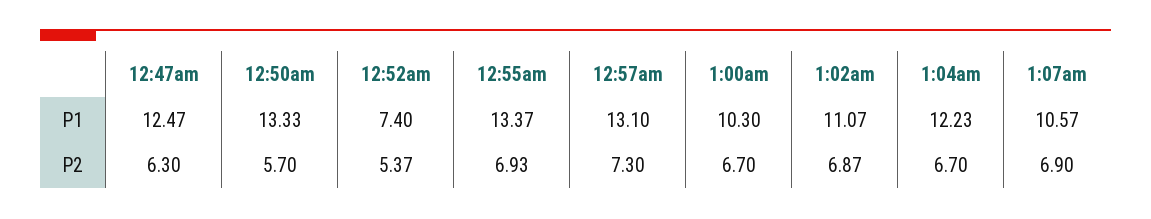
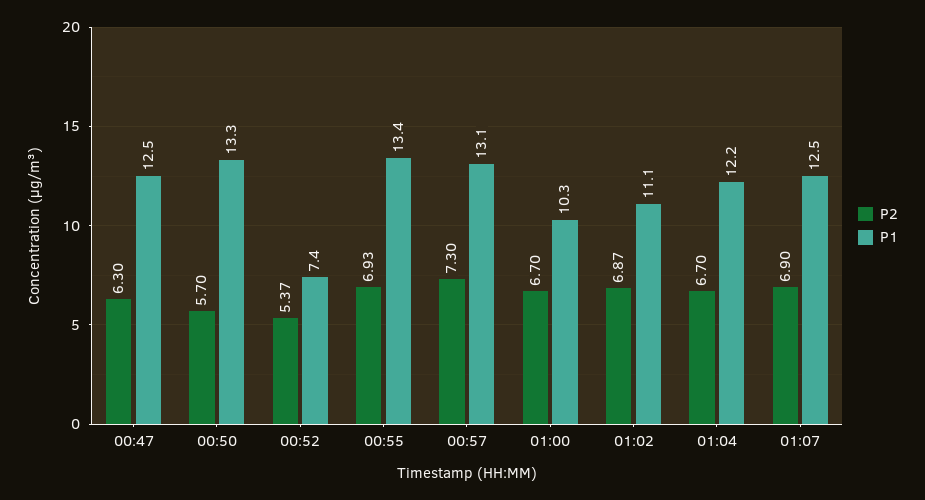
  {
    "P1": {
      "12:47am": 12.47,
      "12:50am": 13.33,
      "12:52am": 7.4,
      "12:55am": 13.37,
      "12:57am": 13.1,
      "1:00am": 10.3,
      "1:02am": 11.07,
      "1:04am": 12.23,
-     "1:07am": 10.57
+     "1:07am": 12.5
    },
    "P2": {
      "12:47am": 6.3,
      "12:50am": 5.7,
      "12:52am": 5.37,
      "12:55am": 6.93,
      "12:57am": 7.3,
      "1:00am": 6.7,
      "1:02am": 6.87,
      "1:04am": 6.7,
      "1:07am": 6.9
    }
  }

